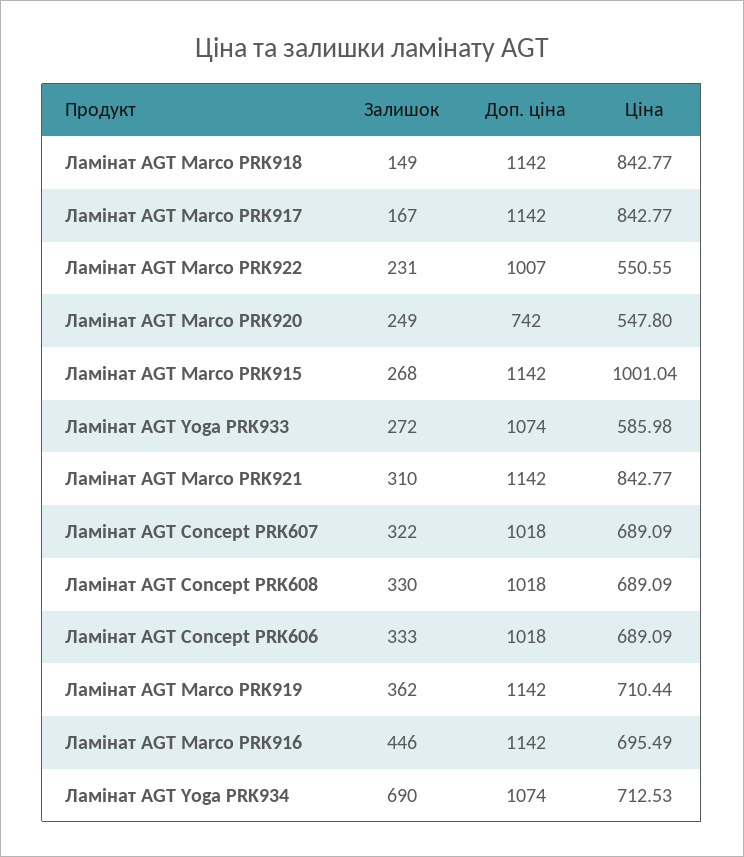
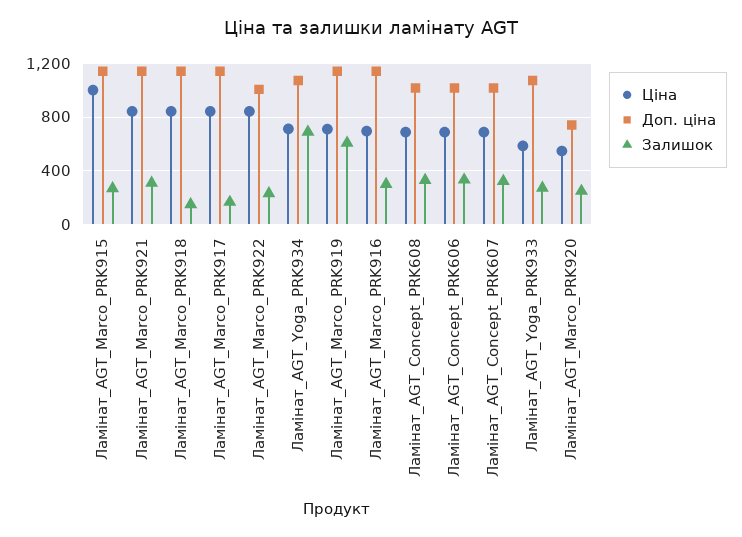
  {
    "Залишок": {
      "Ламінат AGT Marco PRK918": 149,
      "Ламінат AGT Marco PRK917": 167,
      "Ламінат AGT Marco PRK922": 231,
      "Ламінат AGT Marco PRK920": 249,
      "Ламінат AGT Marco PRK915": 268,
      "Ламінат AGT Yoga PRK933": 272,
      "Ламінат AGT Marco PRK921": 310,
      "Ламінат AGT Concept PRK607": 322,
      "Ламінат AGT Concept PRK608": 330,
      "Ламінат AGT Concept PRK606": 333,
-     "Ламінат AGT Marco PRK919": 362,
+     "Ламінат AGT Marco PRK919": 600,
-     "Ламінат AGT Marco PRK916": 446,
+     "Ламінат AGT Marco PRK916": 300,
      "Ламінат AGT Yoga PRK934": 690
    },
    "Доп. ціна": {
      "Ламінат AGT Marco PRK918": 1142,
      "Ламінат AGT Marco PRK917": 1142,
      "Ламінат AGT Marco PRK922": 1007,
      "Ламінат AGT Marco PRK920": 742,
      "Ламінат AGT Marco PRK915": 1142,
      "Ламінат AGT Yoga PRK933": 1074,
      "Ламінат AGT Marco PRK921": 1142,
      "Ламінат AGT Concept PRK607": 1018,
      "Ламінат AGT Concept PRK608": 1018,
      "Ламінат AGT Concept PRK606": 1018,
      "Ламінат AGT Marco PRK919": 1142,
      "Ламінат AGT Marco PRK916": 1142,
      "Ламінат AGT Yoga PRK934": 1074
    },
    "Ціна": {
      "Ламінат AGT Marco PRK918": 842.77,
      "Ламінат AGT Marco PRK917": 842.77,
-     "Ламінат AGT Marco PRK922": 550.55,
+     "Ламінат AGT Marco PRK922": 850,
      "Ламінат AGT Marco PRK920": 547.8,
      "Ламінат AGT Marco PRK915": 1001.04,
      "Ламінат AGT Yoga PRK933": 585.98,
      "Ламінат AGT Marco PRK921": 842.77,
      "Ламінат AGT Concept PRK607": 689.09,
      "Ламінат AGT Concept PRK608": 689.09,
      "Ламінат AGT Concept PRK606": 689.09,
      "Ламінат AGT Marco PRK919": 710.44,
      "Ламінат AGT Marco PRK916": 695.49,
      "Ламінат AGT Yoga PRK934": 712.53
    }
  }

